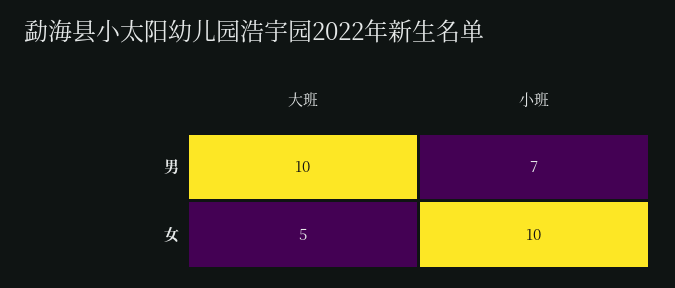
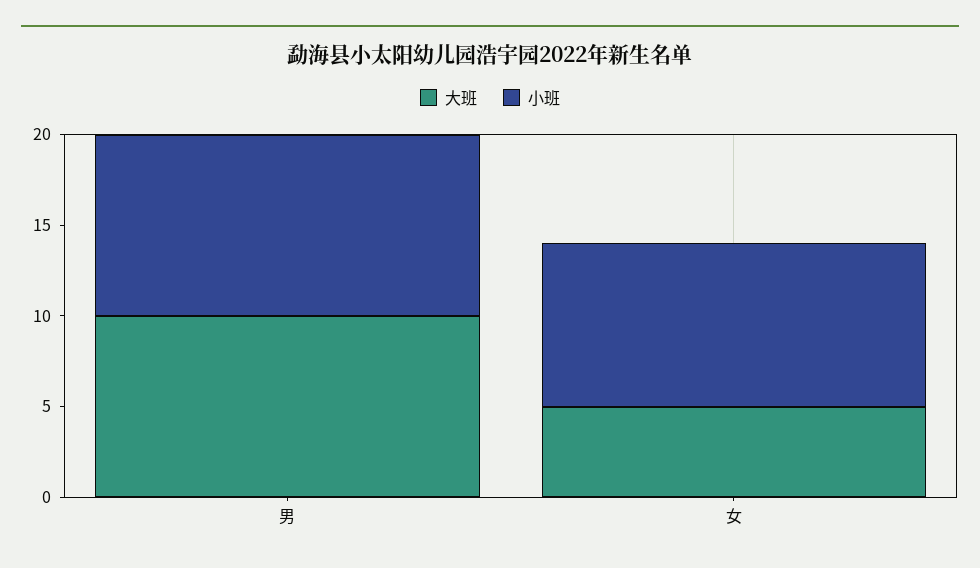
  {
    "大班": {
      "男": 10,
      "女": 5
    },
    "小班": {
-     "男": 7,
+     "男": 10,
-     "女": 10
+     "女": 9
    }
  }

